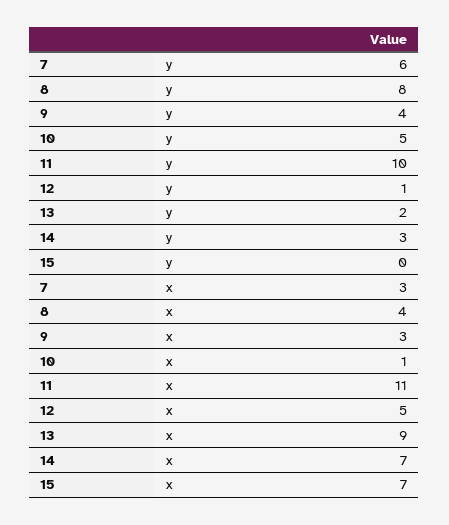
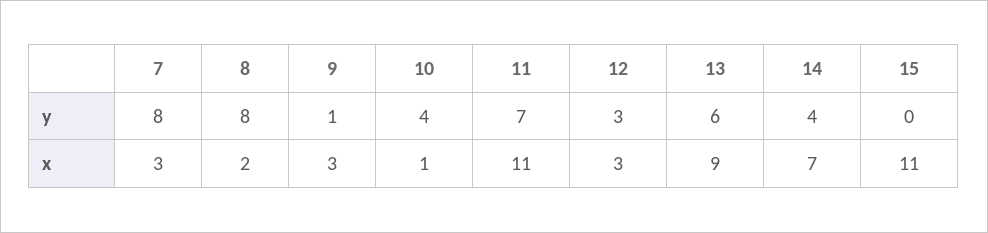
  {
    "7": {
-     "y": 6,
+     "y": 8,
      "x": 3
    },
    "8": {
      "y": 8,
-     "x": 4
+     "x": 2
    },
    "9": {
-     "y": 4,
+     "y": 1,
      "x": 3
    },
    "10": {
-     "y": 5,
+     "y": 4,
      "x": 1
    },
    "11": {
-     "y": 10,
+     "y": 7,
      "x": 11
    },
    "12": {
-     "y": 1,
+     "y": 3,
-     "x": 5
+     "x": 3
    },
    "13": {
-     "y": 2,
+     "y": 6,
      "x": 9
    },
    "14": {
-     "y": 3,
+     "y": 4,
      "x": 7
    },
    "15": {
      "y": 0,
-     "x": 7
+     "x": 11
    }
  }

